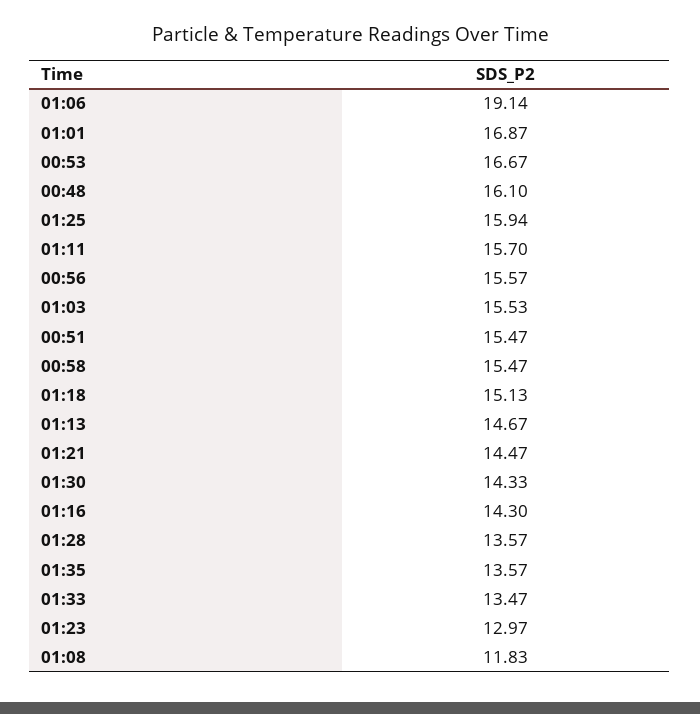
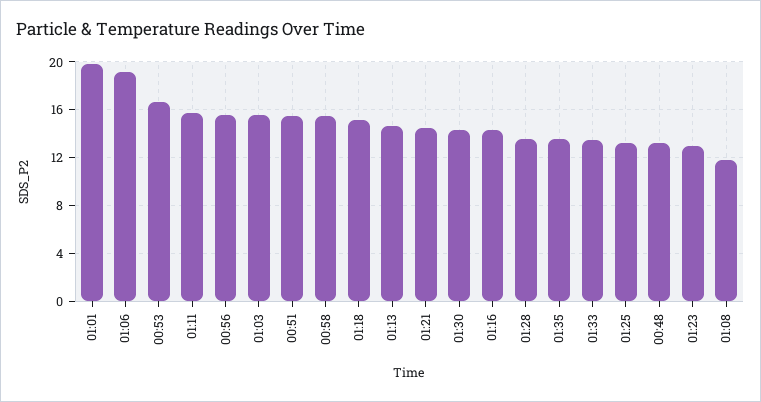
  {
    "01:06": 19.14,
-   "01:01": 16.87,
+   "01:01": 20,
    "00:53": 16.67,
-   "00:48": 16.1,
+   "00:48": 13,
-   "01:25": 15.94,
+   "01:25": 13,
    "01:11": 15.7,
    "00:56": 15.57,
    "01:03": 15.53,
    "00:51": 15.47,
    "00:58": 15.47,
    "01:18": 15.13,
    "01:13": 14.67,
    "01:21": 14.47,
    "01:30": 14.33,
    "01:16": 14.3,
    "01:28": 13.57,
    "01:35": 13.57,
    "01:33": 13.47,
    "01:23": 12.97,
    "01:08": 11.83
  }

